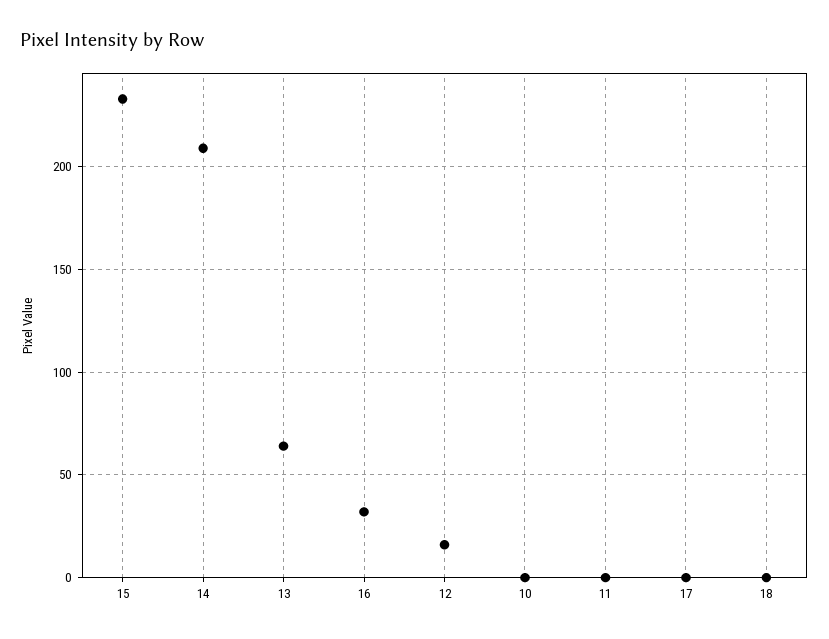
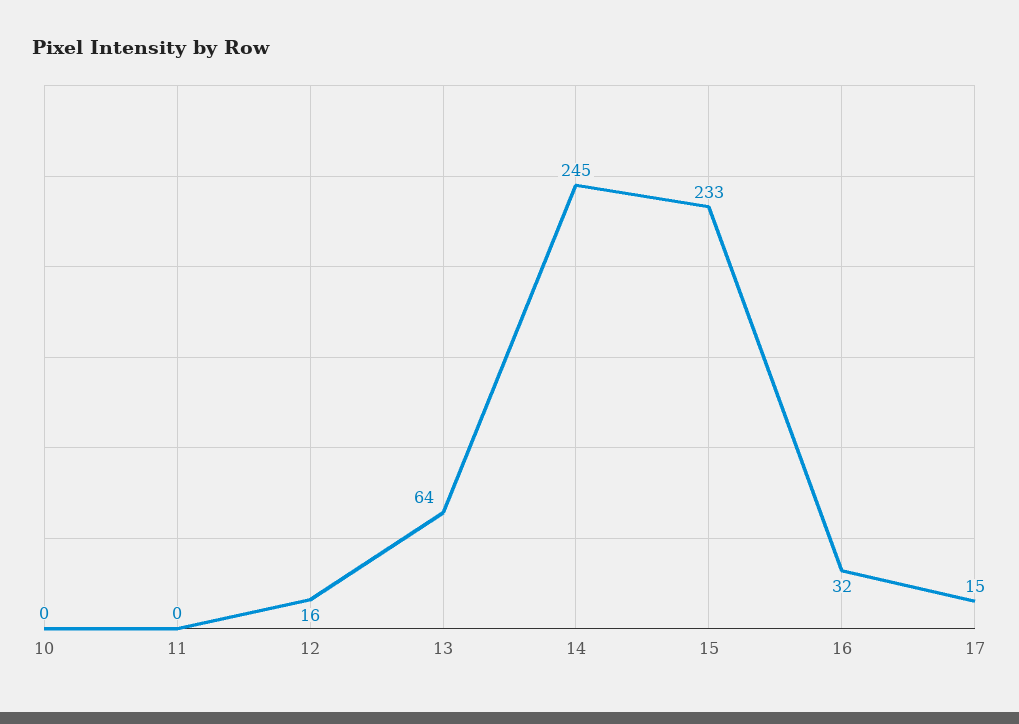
  {
    "15": 233,
-   "14": 210,
+   "14": 245,
    "13": 64,
    "16": 32,
    "12": 16,
    "10": 0,
    "11": 0,
-   "17": 0,
+   "17": 15
-   "18": 0
  }

